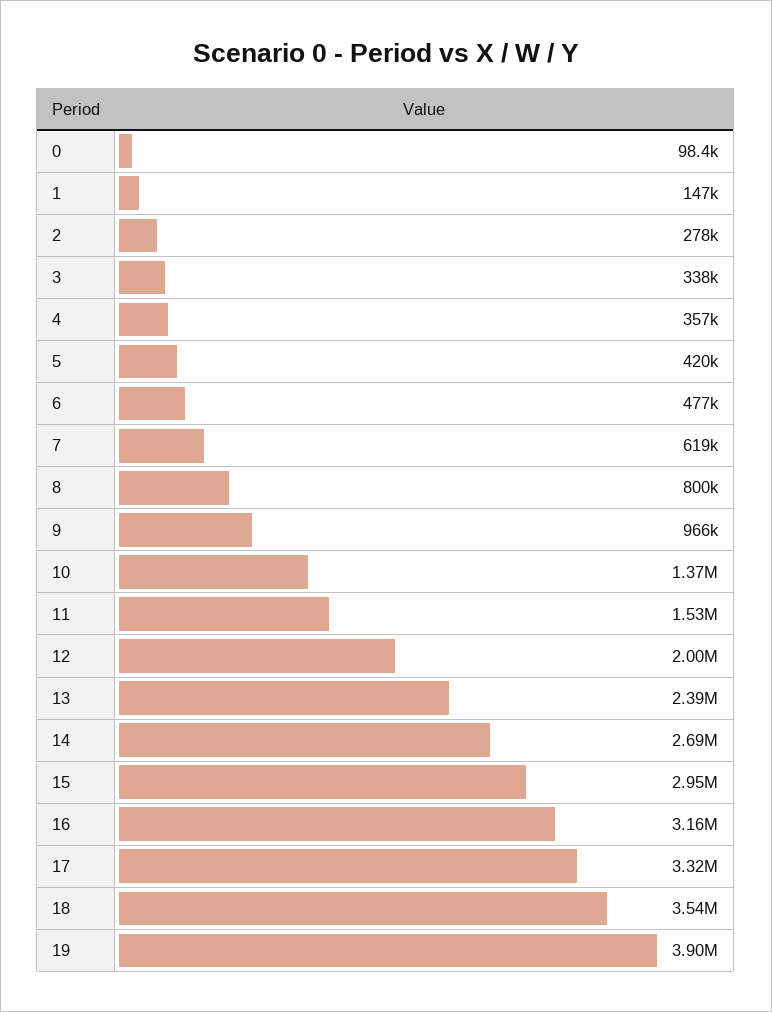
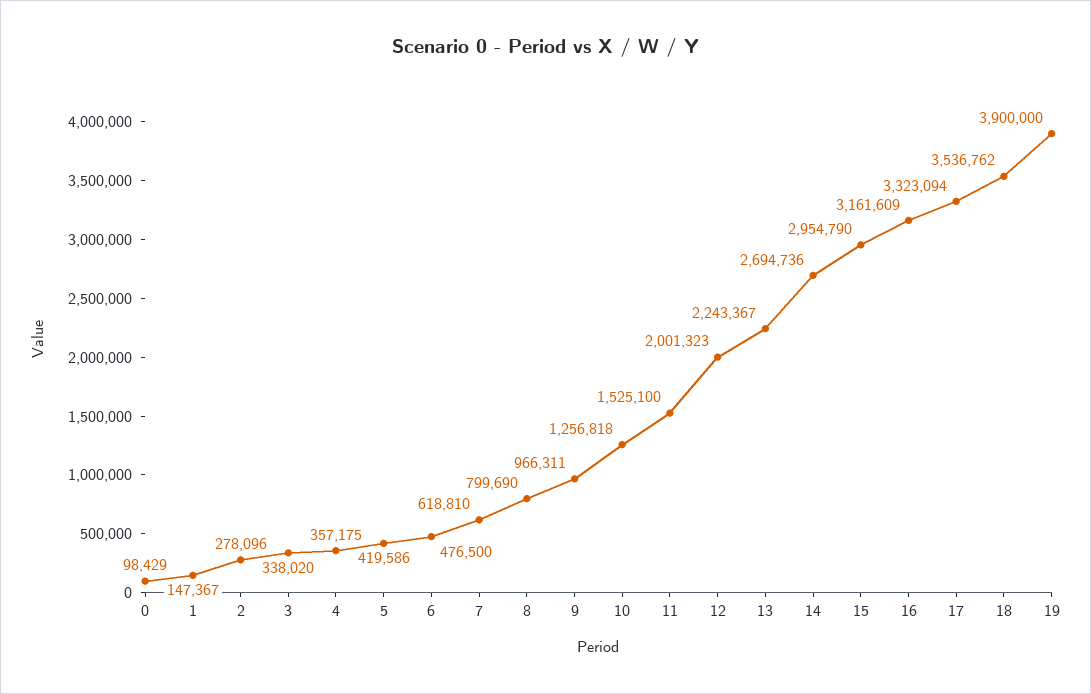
  {
    "0": 98429,
    "1": 147367,
    "2": 278096,
    "3": 338020,
    "4": 357175,
    "5": 419586,
    "6": 476500,
    "7": 618810,
    "8": 799690,
    "9": 966311,
-   "10": 1370000,
+   "10": 1256818,
    "11": 1525100,
    "12": 2001323,
-   "13": 2390000,
+   "13": 2243367,
    "14": 2694736,
    "15": 2954790,
    "16": 3161609,
    "17": 3323094,
    "18": 3536762,
    "19": 3900000
  }

